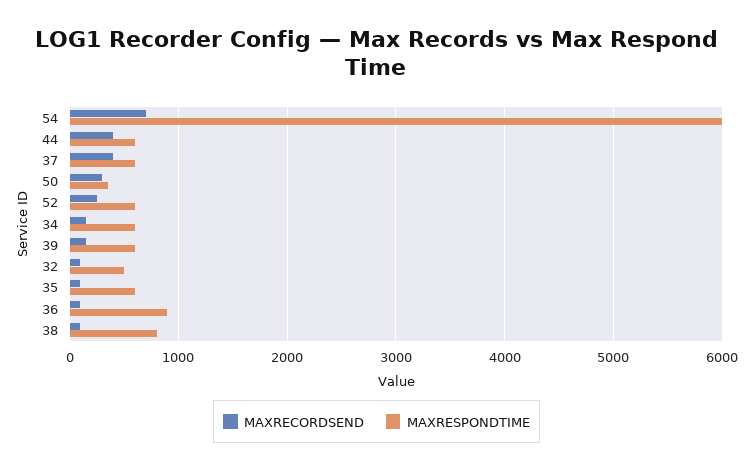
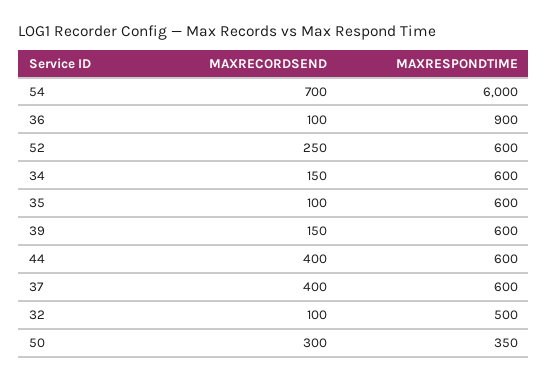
  {
    "MAXRECORDSEND": {
      "54": 700,
      "44": 400,
      "37": 400,
      "50": 300,
      "52": 250,
      "34": 150,
      "39": 150,
      "32": 100,
      "35": 100,
-     "36": 100,
+     "36": 100
-     "38": 100
    },
    "MAXRESPONDTIME": {
      "54": 6000,
      "44": 600,
      "37": 600,
      "50": 350,
      "52": 600,
      "34": 600,
      "39": 600,
      "32": 500,
      "35": 600,
-     "36": 900,
+     "36": 900
-     "38": 800
    }
  }

